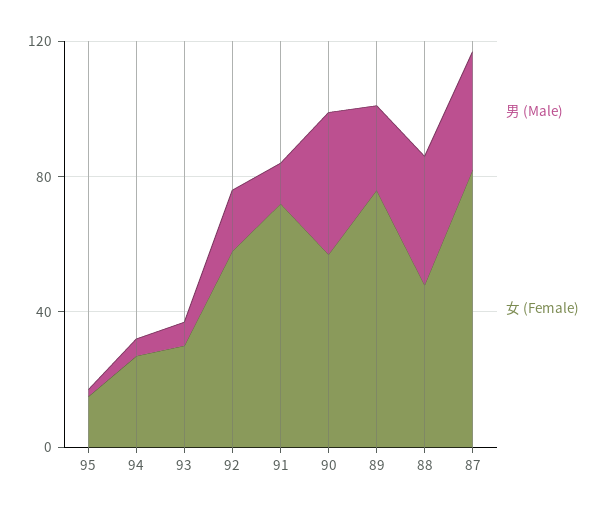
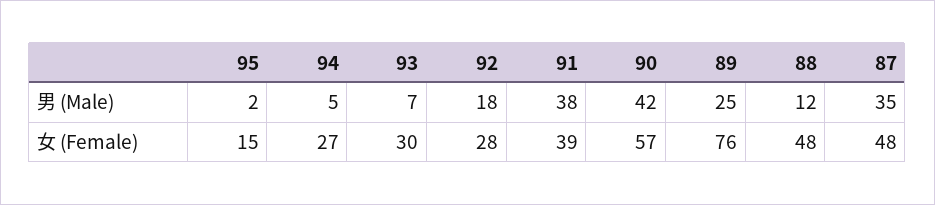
  {
    "男 (Male)": {
      "95": 2,
      "94": 5,
      "93": 7,
      "92": 18,
-     "91": 10,
+     "91": 38,
      "90": 42,
      "89": 25,
-     "88": 40,
+     "88": 12,
      "87": 35
    },
    "女 (Female)": {
      "95": 15,
      "94": 27,
      "93": 30,
-     "92": 60,
+     "92": 28,
-     "91": 70,
+     "91": 39,
      "90": 57,
      "89": 76,
      "88": 48,
-     "87": 80
+     "87": 48
    }
  }

